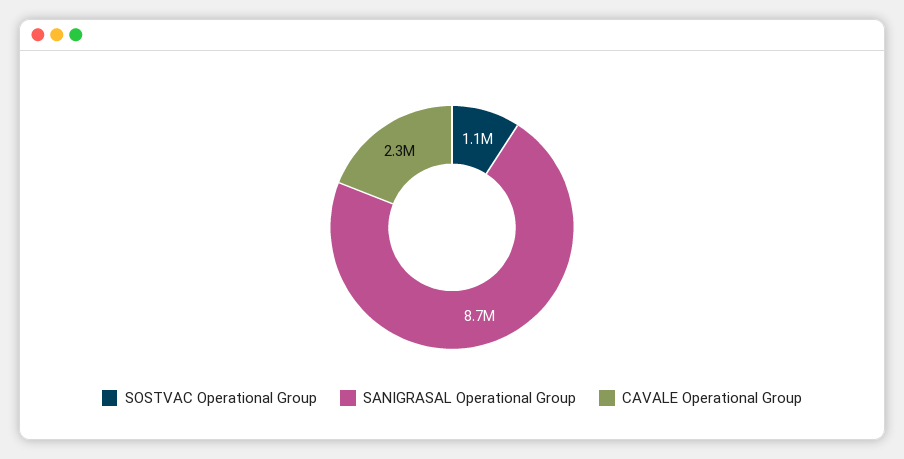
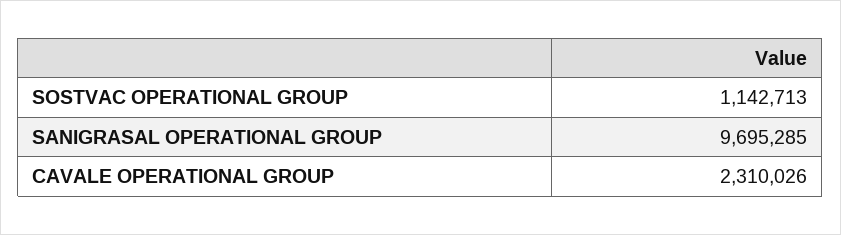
  {
    "SOSTVAC Operational Group": 1142713,
-   "SANIGRASAL Operational Group": 8700000,
+   "SANIGRASAL Operational Group": 9695285,
    "CAVALE Operational Group": 2310026
  }

